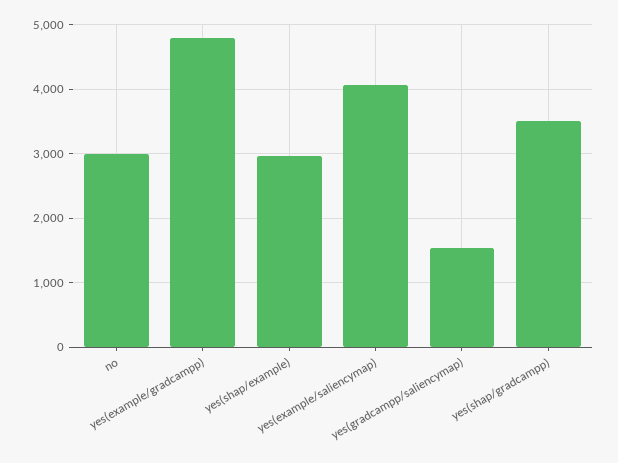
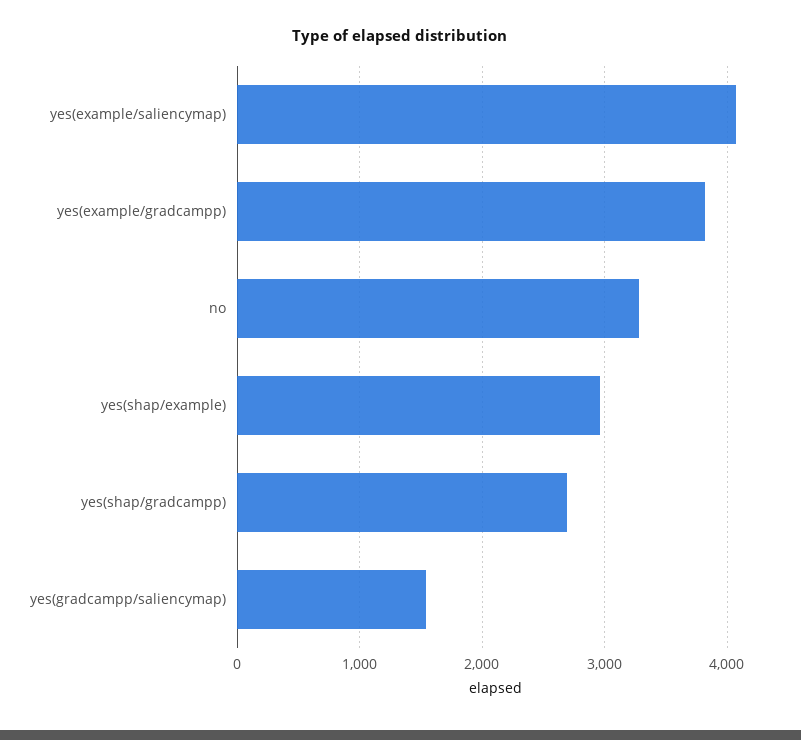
  {
-   "no": 3000,
+   "no": 3300,
-   "yes(example/gradcampp)": 4800,
+   "yes(example/gradcampp)": 3800,
    "yes(shap/example)": 3000,
    "yes(example/saliencymap)": 4100,
    "yes(gradcampp/saliencymap)": 1500,
-   "yes(shap/gradcampp)": 3500
+   "yes(shap/gradcampp)": 2700
  }

